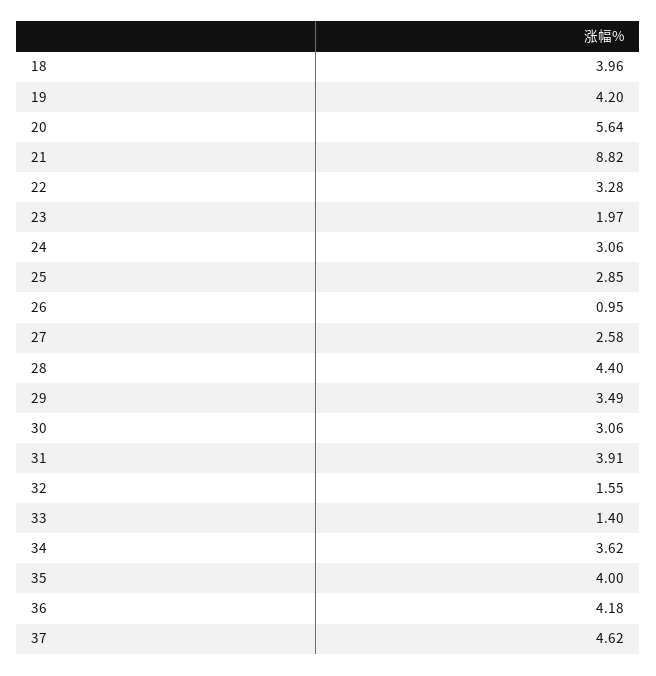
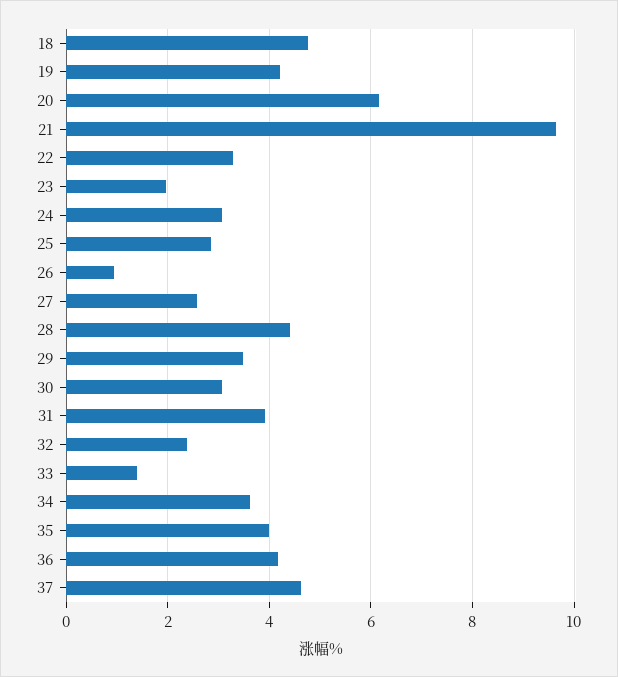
  {
-   "18": 3.96,
+   "18": 4.8,
    "19": 4.2,
-   "20": 5.64,
+   "20": 6.2,
-   "21": 8.82,
+   "21": 9.6,
    "22": 3.28,
    "23": 1.97,
    "24": 3.06,
    "25": 2.85,
    "26": 0.95,
    "27": 2.58,
    "28": 4.4,
    "29": 3.49,
    "30": 3.06,
    "31": 3.91,
-   "32": 1.55,
+   "32": 2.4,
    "33": 1.4,
    "34": 3.62,
    "35": 4,
    "36": 4.18,
    "37": 4.62
  }

